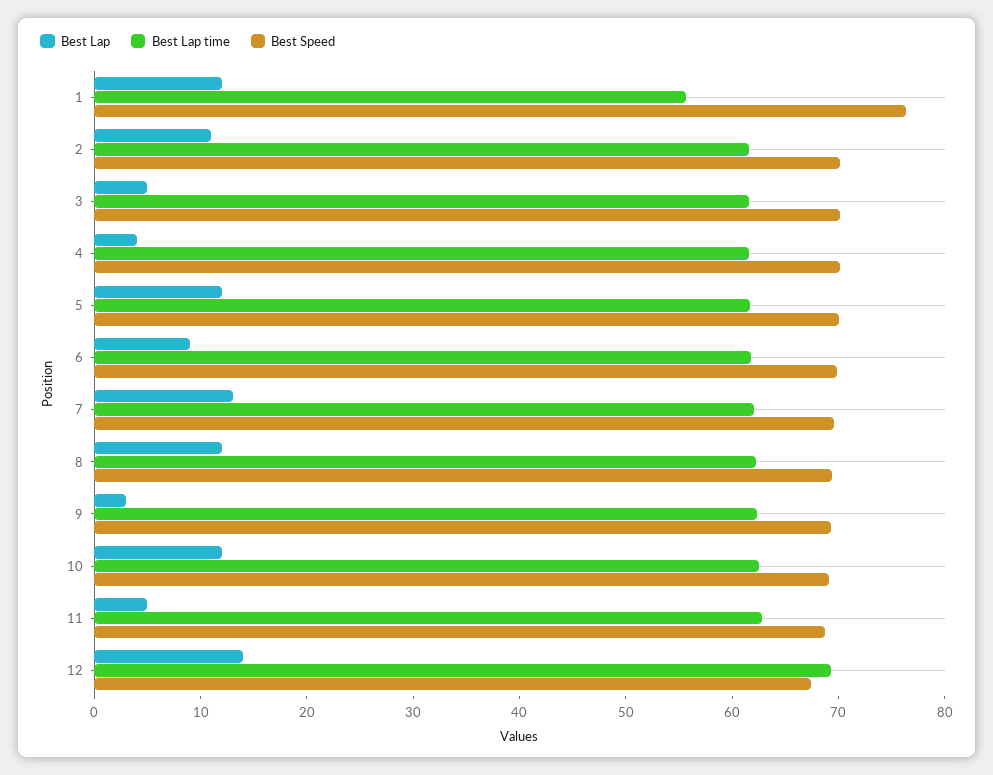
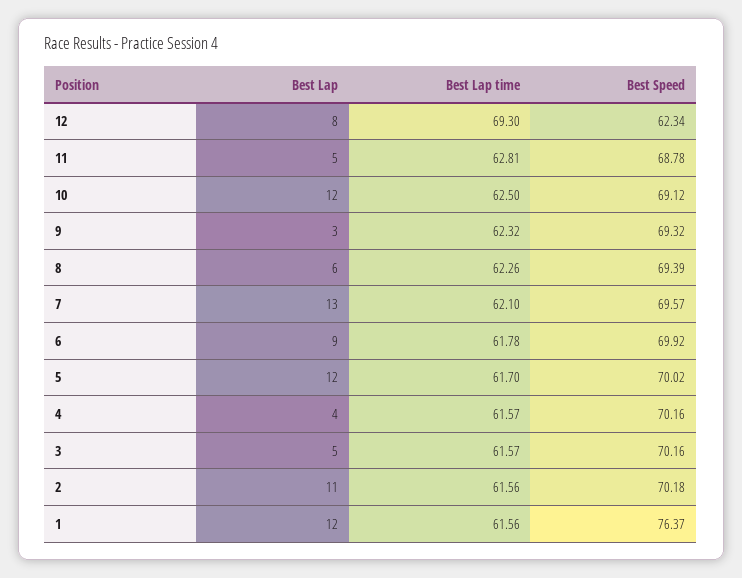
  {
    "Best Lap": {
      "1": 12,
      "2": 11,
      "3": 5,
      "4": 4,
      "5": 12,
      "6": 9,
      "7": 13,
-     "8": 12,
+     "8": 6,
      "9": 3,
      "10": 12,
      "11": 5,
-     "12": 14
+     "12": 8
    },
    "Best Lap time": {
-     "1": 56,
+     "1": 61.56,
      "2": 61.56,
      "3": 61.57,
      "4": 61.57,
      "5": 61.7,
      "6": 61.78,
      "7": 62.1,
      "8": 62.26,
      "9": 62.32,
      "10": 62.5,
      "11": 62.81,
      "12": 69.3
    },
    "Best Speed": {
      "1": 76.37,
      "2": 70.18,
      "3": 70.16,
      "4": 70.16,
      "5": 70.02,
      "6": 69.92,
      "7": 69.57,
      "8": 69.39,
      "9": 69.32,
      "10": 69.12,
      "11": 68.78,
-     "12": 68
+     "12": 62.34
    }
  }

